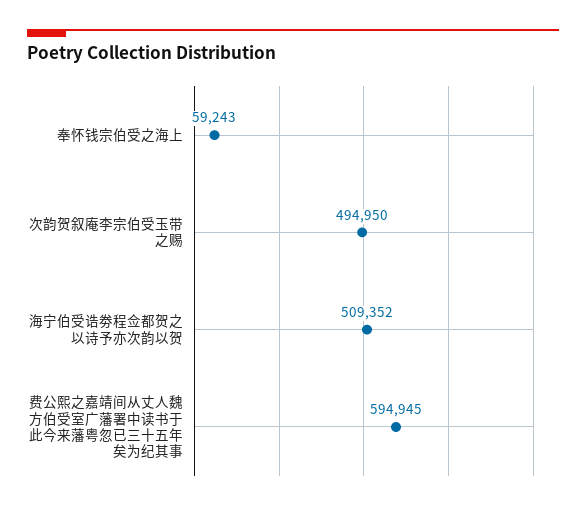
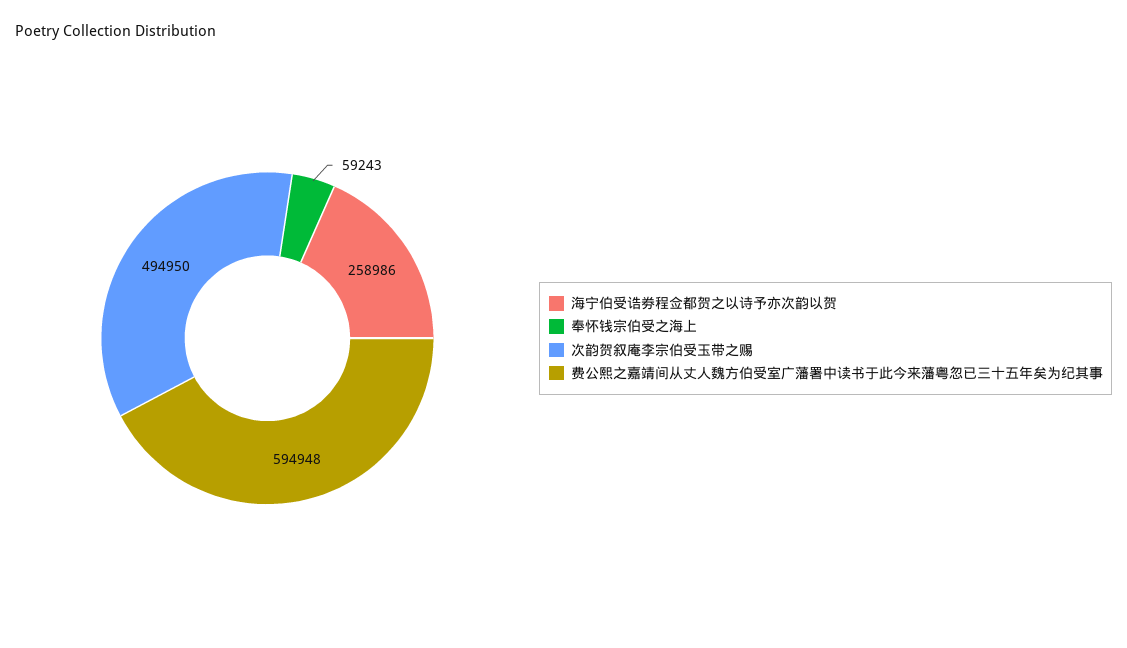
  {
    "奉怀钱宗伯受之海上": 59243,
    "次韵贺叙庵李宗伯受玉带之赐": 494950,
-   "海宁伯受诰劵程佥都贺之以诗予亦次韵以贺": 509352,
+   "海宁伯受诰劵程佥都贺之以诗予亦次韵以贺": 258986,
-   "费公熙之嘉靖间从丈人魏方伯受室广藩署中读书于此今来藩粤忽已三十五年矣为纪其事": 594945
+   "费公熙之嘉靖间从丈人魏方伯受室广藩署中读书于此今来藩粤忽已三十五年矣为纪其事": 594948
  }

